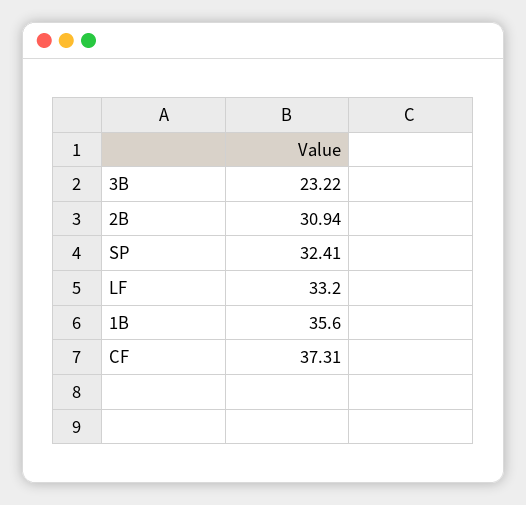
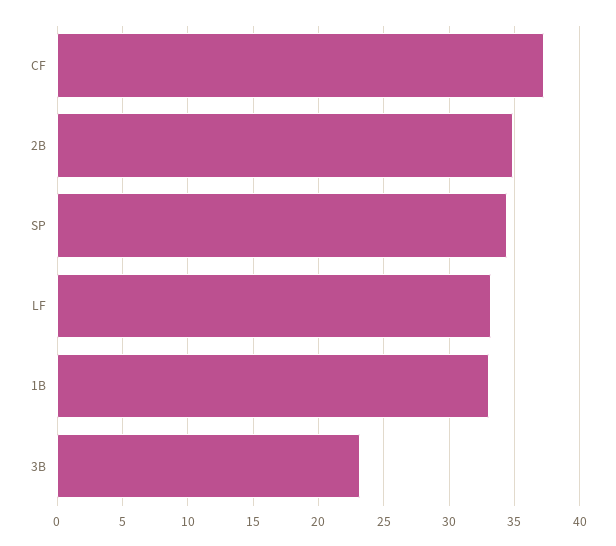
  {
    "3B": 23.22,
-   "2B": 30.94,
+   "2B": 35,
-   "SP": 32.41,
+   "SP": 34.5,
    "LF": 33.2,
-   "1B": 35.6,
+   "1B": 33,
    "CF": 37.31
  }

